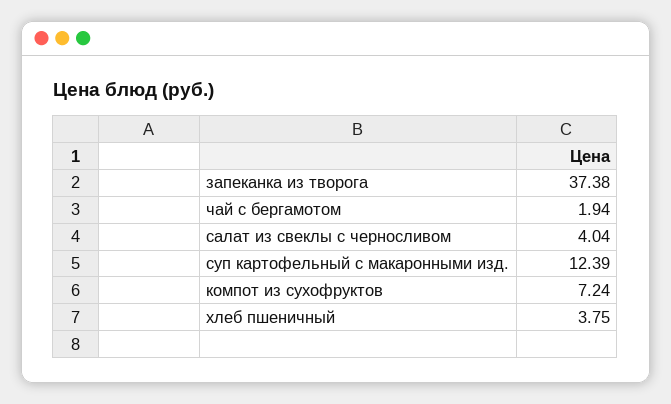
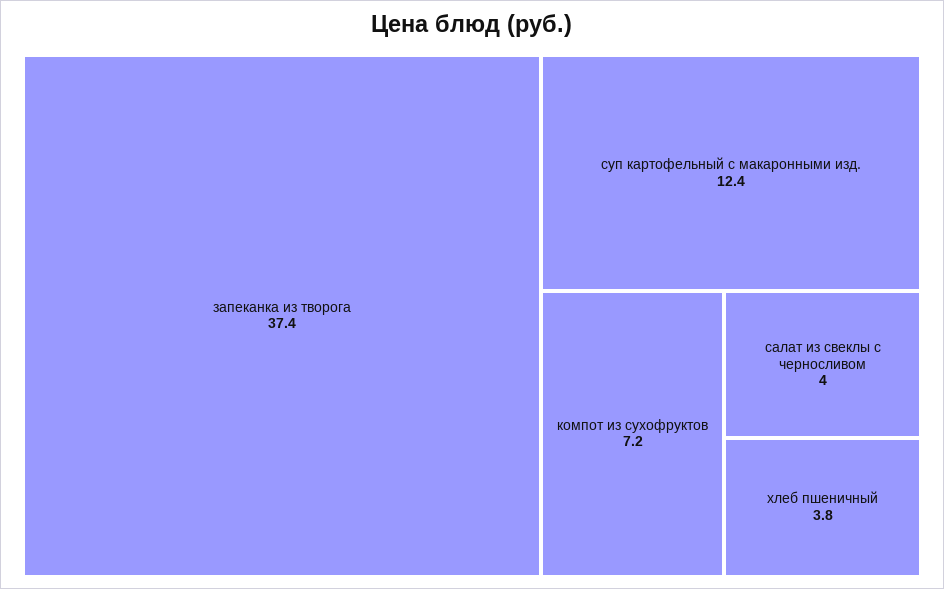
  {
    "запеканка из творога": 37.38,
-   "чай с бергамотом": 1.94,
    "салат из свеклы с черносливом": 4.04,
    "суп картофельный с макаронными изд.": 12.39,
    "компот из сухофруктов": 7.24,
    "хлеб пшеничный": 3.75
  }

